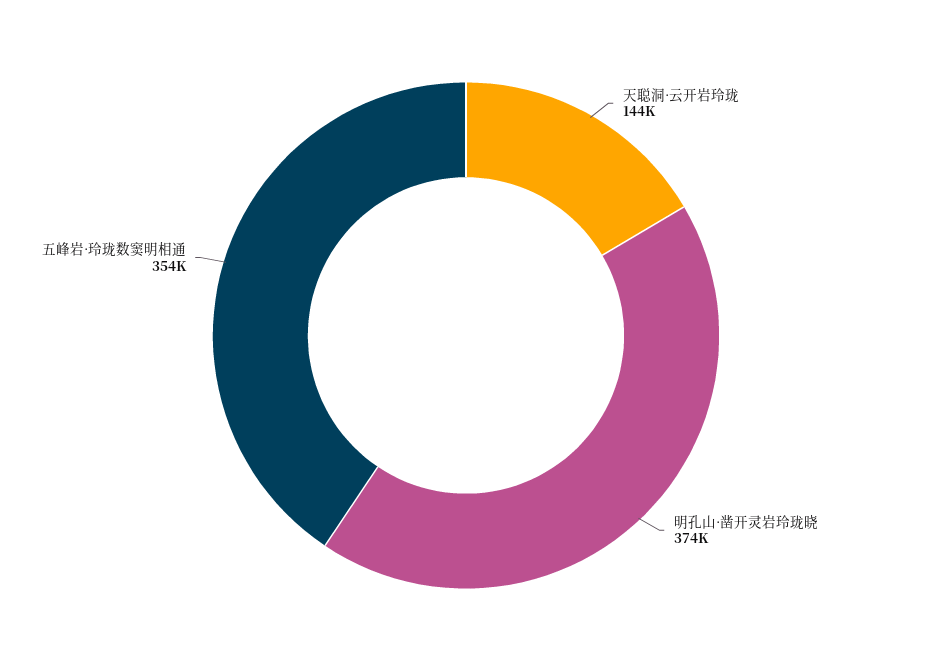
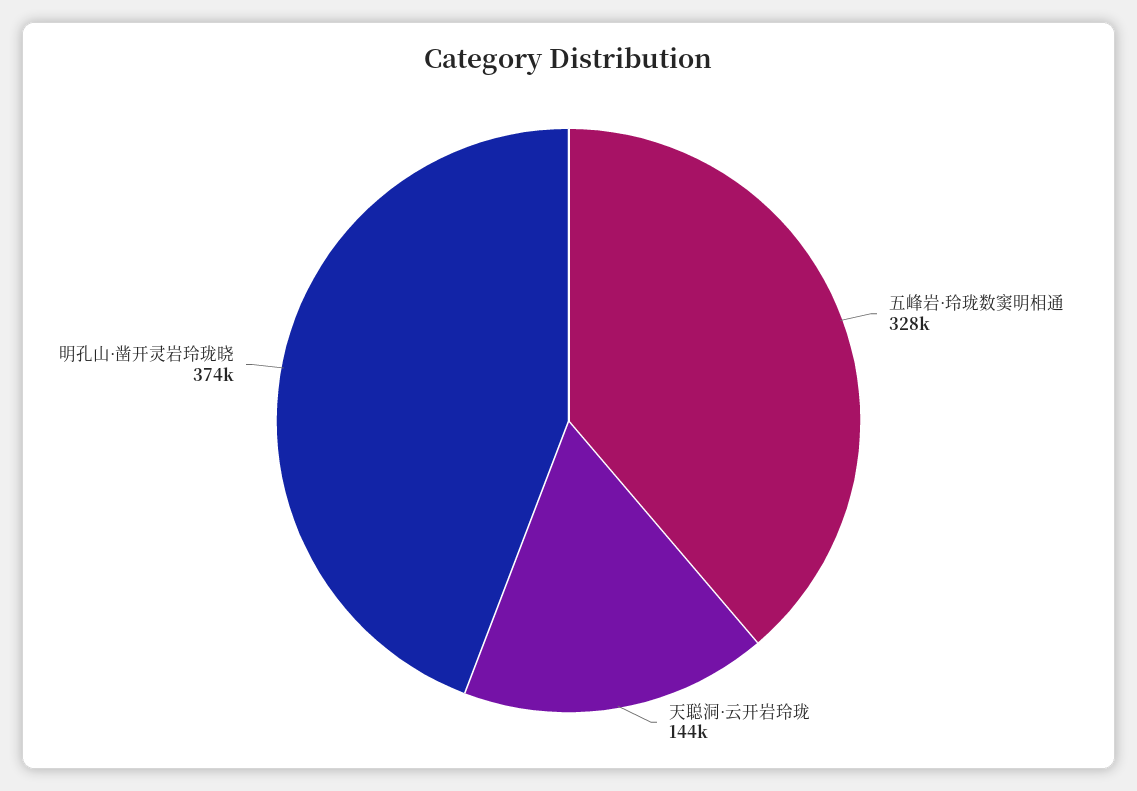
  {
    "天聪洞·云开岩玲珑": 144000,
    "明孔山·凿开灵岩玲珑晓": 374000,
-   "五峰岩·玲珑数窦明相通": 354000
+   "五峰岩·玲珑数窦明相通": 328000
  }

